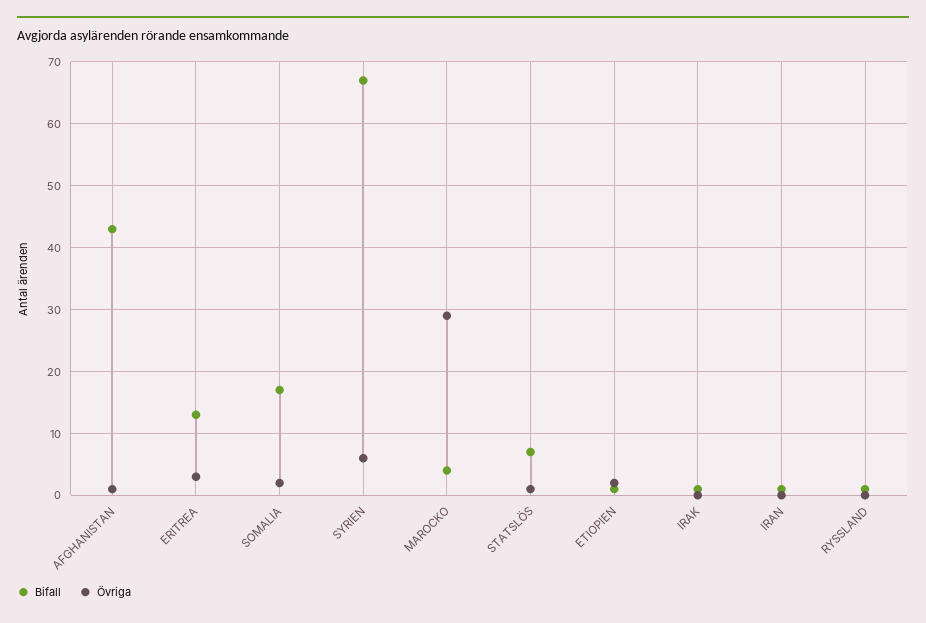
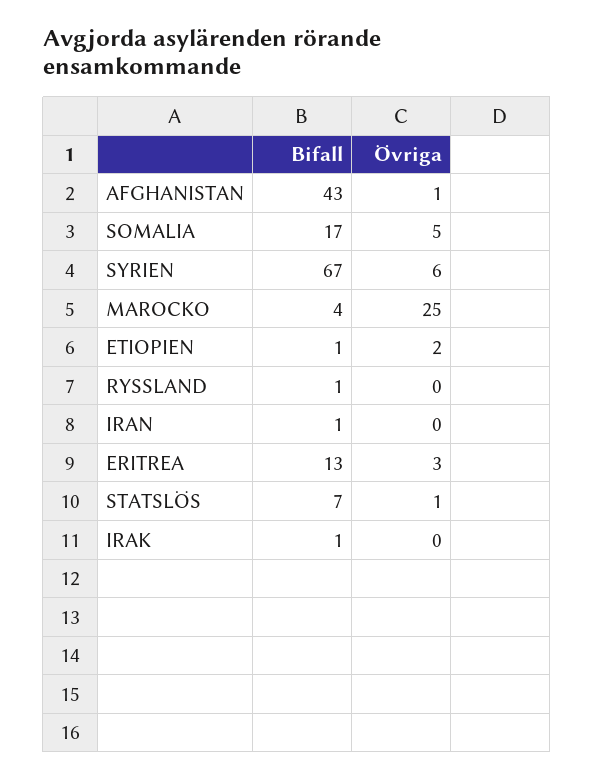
  {
    "Bifall": {
      "AFGHANISTAN": 43,
      "ERITREA": 13,
      "SOMALIA": 17,
      "SYRIEN": 67,
      "MAROCKO": 4,
      "STATSLÖS": 7,
      "ETIOPIEN": 1,
      "IRAK": 1,
      "IRAN": 1,
      "RYSSLAND": 1
    },
    "Övriga": {
      "AFGHANISTAN": 1,
      "ERITREA": 3,
-     "SOMALIA": 2,
+     "SOMALIA": 5,
      "SYRIEN": 6,
-     "MAROCKO": 29,
+     "MAROCKO": 25,
      "STATSLÖS": 1,
      "ETIOPIEN": 2,
      "IRAK": 0,
      "IRAN": 0,
      "RYSSLAND": 0
    }
  }

